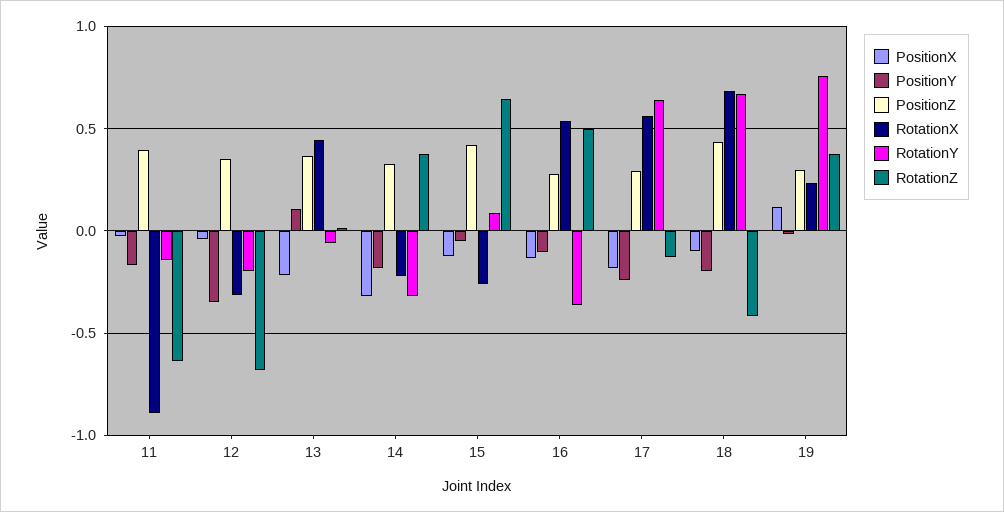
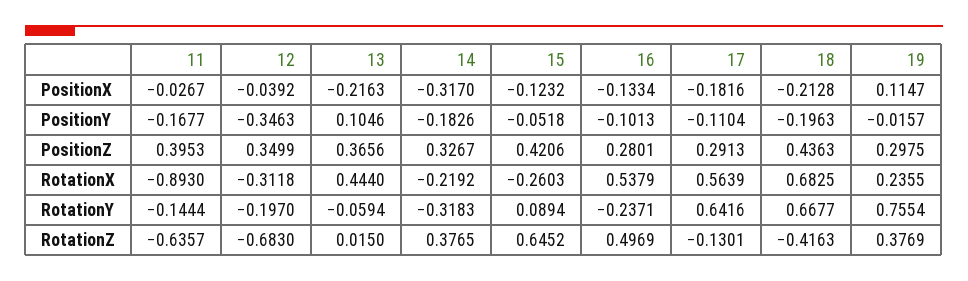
  {
    "PositionX": {
      "11": -0.0267,
      "12": -0.0392,
      "13": -0.2163,
      "14": -0.317,
      "15": -0.1232,
      "16": -0.1334,
      "17": -0.1816,
-     "18": -0.1,
+     "18": -0.2128,
      "19": 0.1147
    },
    "PositionY": {
      "11": -0.1677,
      "12": -0.3463,
      "13": 0.1046,
      "14": -0.1826,
      "15": -0.0518,
      "16": -0.1013,
-     "17": -0.25,
+     "17": -0.1104,
      "18": -0.1963,
      "19": -0.0157
    },
    "PositionZ": {
      "11": 0.3953,
      "12": 0.3499,
      "13": 0.3656,
      "14": 0.3267,
      "15": 0.4206,
      "16": 0.2801,
      "17": 0.2913,
      "18": 0.4363,
      "19": 0.2975
    },
    "RotationX": {
      "11": -0.893,
      "12": -0.3118,
      "13": 0.444,
      "14": -0.2192,
      "15": -0.2603,
      "16": 0.5379,
      "17": 0.5639,
      "18": 0.6825,
      "19": 0.2355
    },
    "RotationY": {
      "11": -0.1444,
      "12": -0.197,
      "13": -0.0594,
      "14": -0.3183,
      "15": 0.0894,
-     "16": -0.35,
+     "16": -0.2371,
      "17": 0.6416,
      "18": 0.6677,
      "19": 0.7554
    },
    "RotationZ": {
      "11": -0.6357,
      "12": -0.683,
      "13": 0.015,
      "14": 0.3765,
      "15": 0.6452,
      "16": 0.4969,
      "17": -0.1301,
      "18": -0.4163,
      "19": 0.3769
    }
  }

